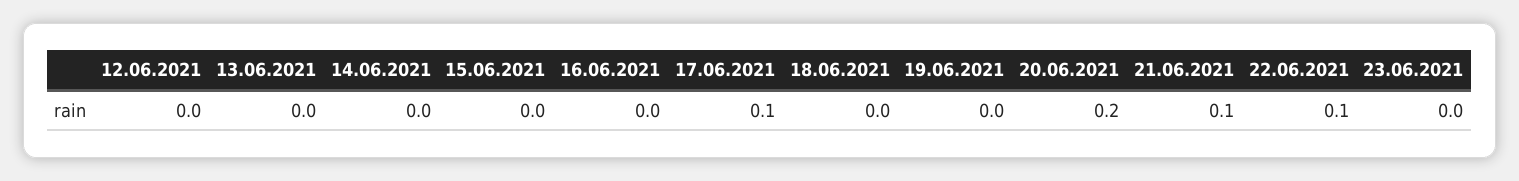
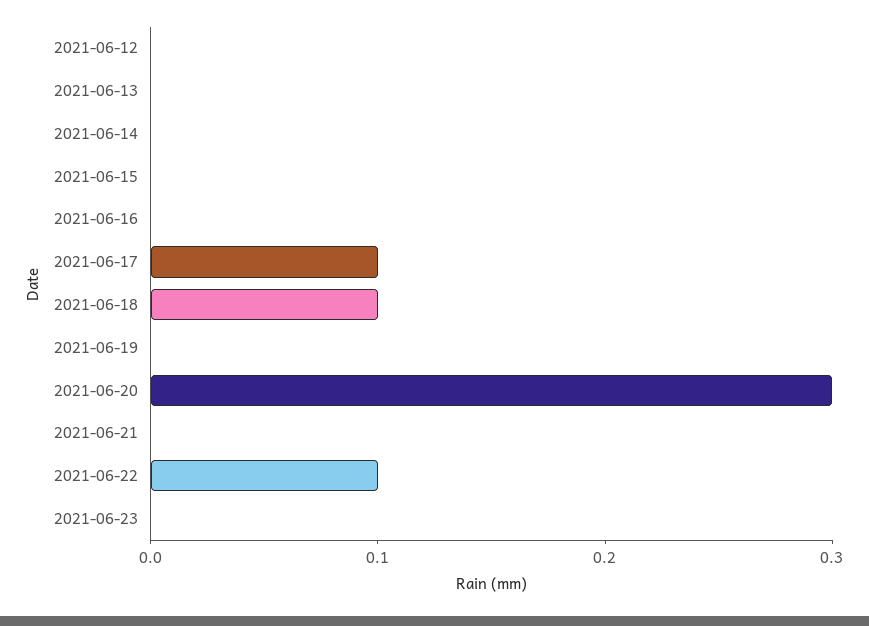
  {
    "12.06.2021": 0,
    "13.06.2021": 0,
    "14.06.2021": 0,
    "15.06.2021": 0,
    "16.06.2021": 0,
    "17.06.2021": 0.1,
-   "18.06.2021": 0,
+   "18.06.2021": 0.1,
    "19.06.2021": 0,
-   "20.06.2021": 0.2,
+   "20.06.2021": 0.3,
-   "21.06.2021": 0.1,
+   "21.06.2021": 0,
    "22.06.2021": 0.1,
    "23.06.2021": 0
  }

